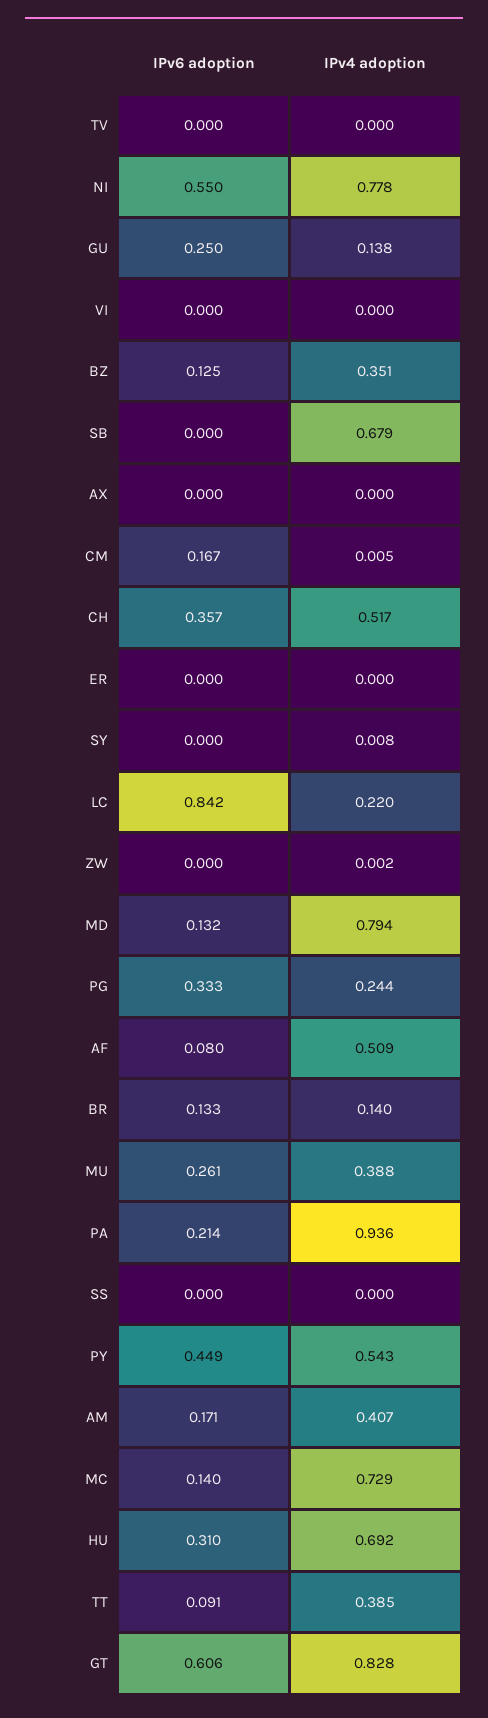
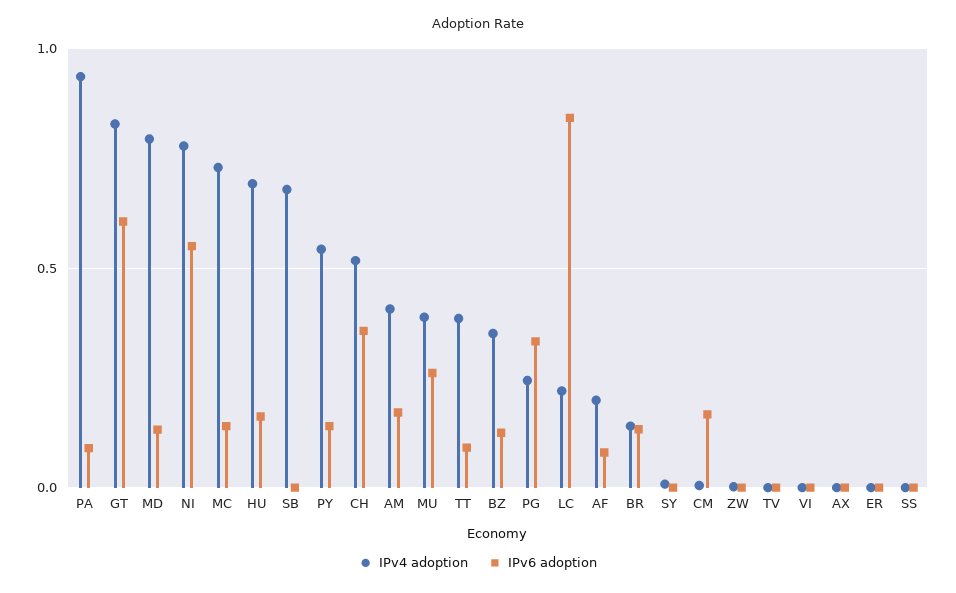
  {
    "IPv6 adoption": {
      "TV": 0,
      "NI": 0.55,
-     "GU": 0.25,
      "VI": 0,
      "BZ": 0.125,
      "SB": 0,
      "AX": 0,
      "CM": 0.167,
      "CH": 0.357,
      "ER": 0,
      "SY": 0,
      "LC": 0.842,
      "ZW": 0,
      "MD": 0.132,
      "PG": 0.333,
      "AF": 0.08,
      "BR": 0.133,
      "MU": 0.261,
-     "PA": 0.214,
+     "PA": 0.1,
      "SS": 0,
-     "PY": 0.449,
+     "PY": 0.15,
      "AM": 0.171,
      "MC": 0.14,
-     "HU": 0.31,
+     "HU": 0.15,
      "TT": 0.091,
      "GT": 0.606
    },
    "IPv4 adoption": {
      "TV": 0,
      "NI": 0.778,
-     "GU": 0.138,
      "VI": 0,
      "BZ": 0.351,
      "SB": 0.679,
      "AX": 0,
      "CM": 0.005,
      "CH": 0.517,
      "ER": 0,
      "SY": 0.008,
      "LC": 0.22,
      "ZW": 0.002,
      "MD": 0.794,
      "PG": 0.244,
-     "AF": 0.509,
+     "AF": 0.2,
      "BR": 0.14,
      "MU": 0.388,
      "PA": 0.936,
      "SS": 0,
      "PY": 0.543,
      "AM": 0.407,
      "MC": 0.729,
      "HU": 0.692,
      "TT": 0.385,
      "GT": 0.828
    }
  }

